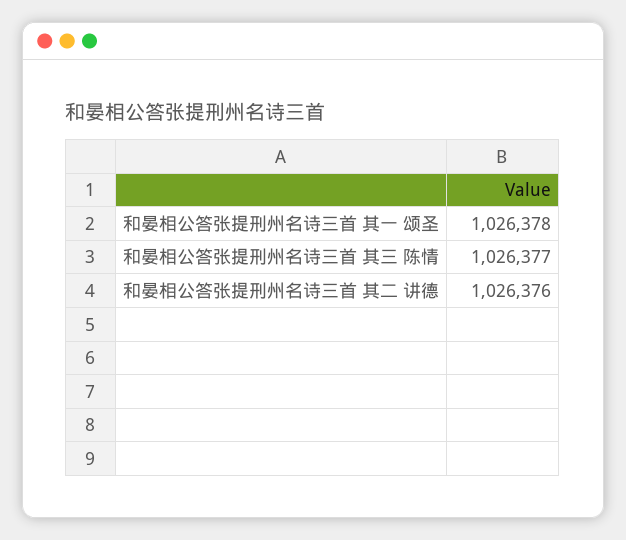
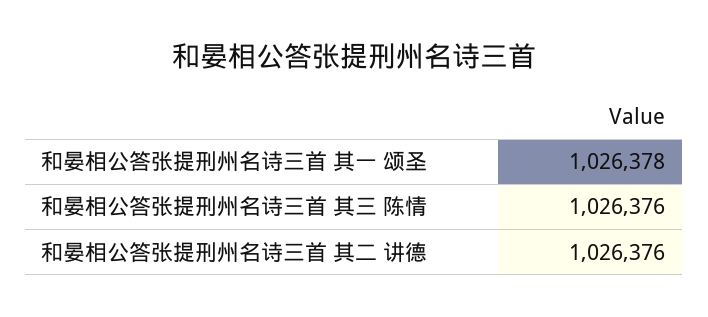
  {
    "和晏相公答张提刑州名诗三首 其一 颂圣": 1026378,
-   "和晏相公答张提刑州名诗三首 其三 陈情": 1026377,
+   "和晏相公答张提刑州名诗三首 其三 陈情": 1026376,
    "和晏相公答张提刑州名诗三首 其二 讲德": 1026376
  }

